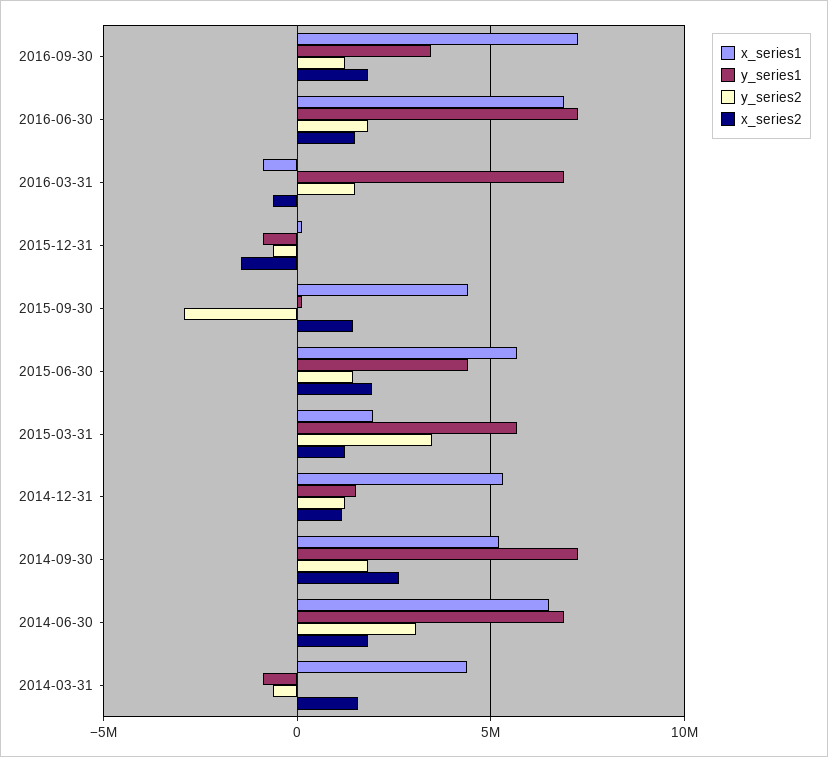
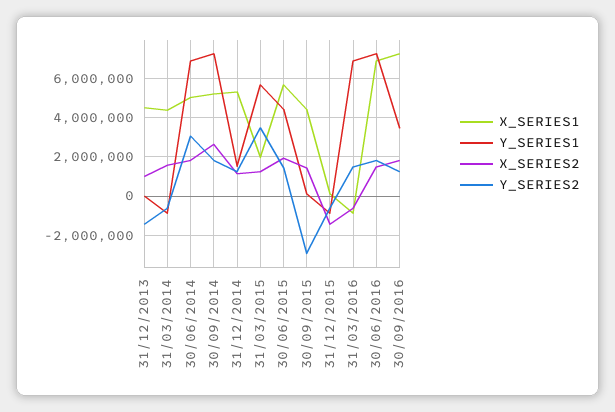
  {
    "x_series1": {
      "2016-09-30": 7500000,
      "2016-06-30": 7000000,
      "2016-03-31": -1000000,
      "2015-12-31": 0,
      "2015-09-30": 4500000,
      "2015-06-30": 5500000,
      "2015-03-31": 2000000,
      "2014-12-31": 5500000,
      "2014-09-30": 5000000,
-     "2014-06-30": 6500000,
+     "2014-06-30": 5000000,
-     "2014-03-31": 4500000
+     "2014-03-31": 4500000,
+     "31/12/2013": 4500000
    },
    "y_series1": {
      "2016-09-30": 3500000,
      "2016-06-30": 7500000,
      "2016-03-31": 7000000,
      "2015-12-31": -1000000,
      "2015-09-30": 0,
      "2015-06-30": 4500000,
      "2015-03-31": 5500000,
      "2014-12-31": 1500000,
      "2014-09-30": 7500000,
      "2014-06-30": 7000000,
-     "2014-03-31": -1000000
+     "2014-03-31": -1000000,
+     "31/12/2013": 0
    },
    "y_series2": {
      "2016-09-30": 1000000,
      "2016-06-30": 2000000,
      "2016-03-31": 1500000,
      "2015-12-31": -500000,
      "2015-09-30": -3000000,
      "2015-06-30": 1500000,
      "2015-03-31": 3500000,
      "2014-12-31": 1000000,
      "2014-09-30": 2000000,
      "2014-06-30": 3000000,
-     "2014-03-31": -500000
+     "2014-03-31": -500000,
+     "31/12/2013": -1500000
    },
    "x_series2": {
      "2016-09-30": 2000000,
      "2016-06-30": 1500000,
      "2016-03-31": -500000,
      "2015-12-31": -1500000,
      "2015-09-30": 1500000,
      "2015-06-30": 2000000,
      "2015-03-31": 1000000,
      "2014-12-31": 1000000,
      "2014-09-30": 2500000,
      "2014-06-30": 2000000,
-     "2014-03-31": 1500000
+     "2014-03-31": 1500000,
+     "31/12/2013": 1000000
    }
  }

